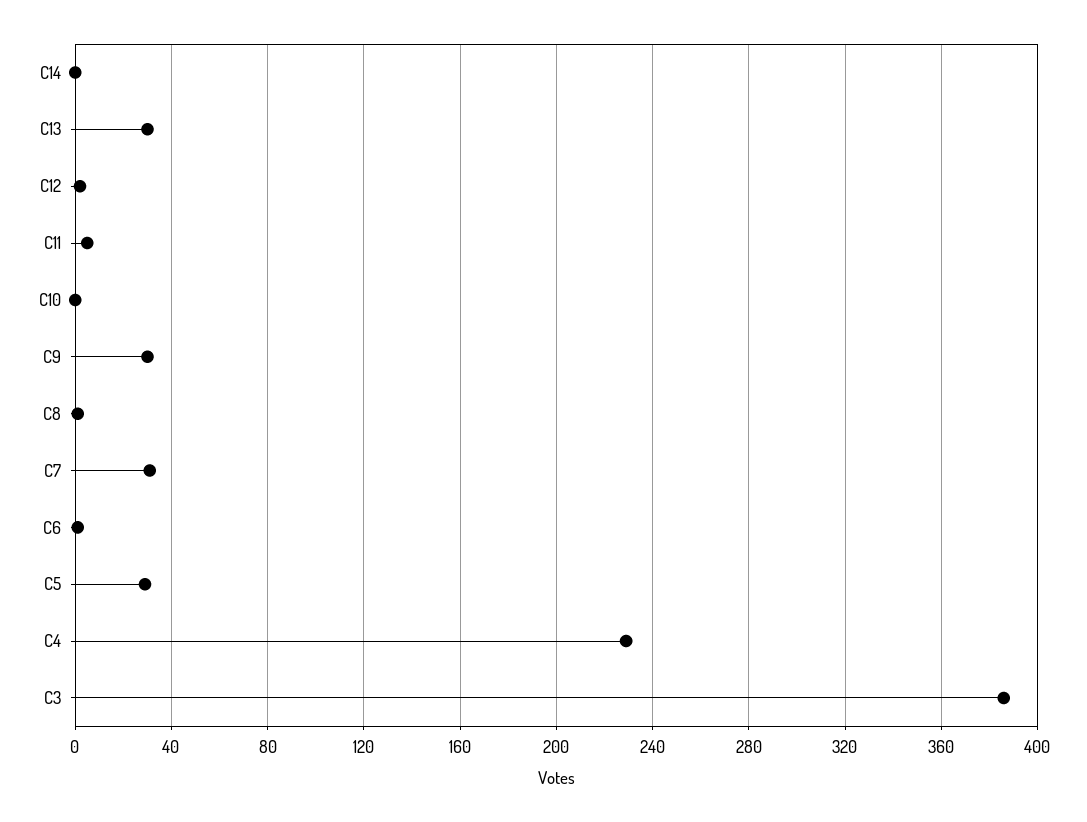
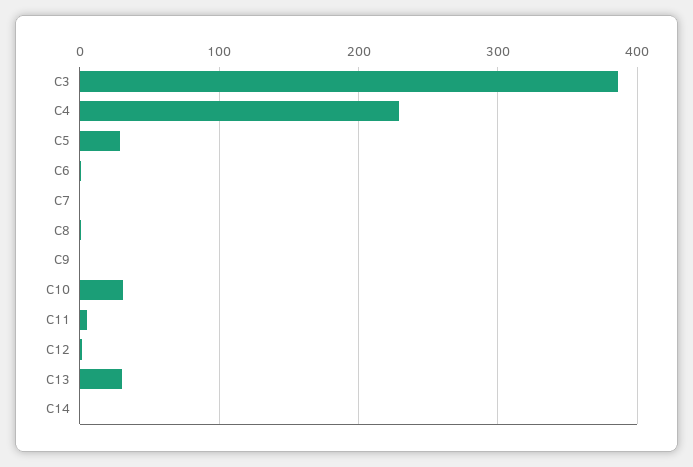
  {
    "C14": 0,
    "C13": 30,
    "C12": 0,
    "C11": 5,
-   "C10": 0,
+   "C10": 30,
-   "C9": 30,
+   "C9": 0,
    "C8": 0,
-   "C7": 30,
+   "C7": 0,
    "C6": 0,
    "C5": 30,
    "C4": 230,
    "C3": 385
  }

